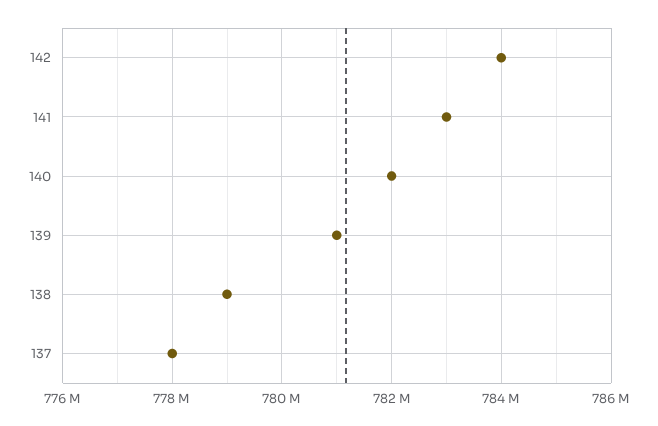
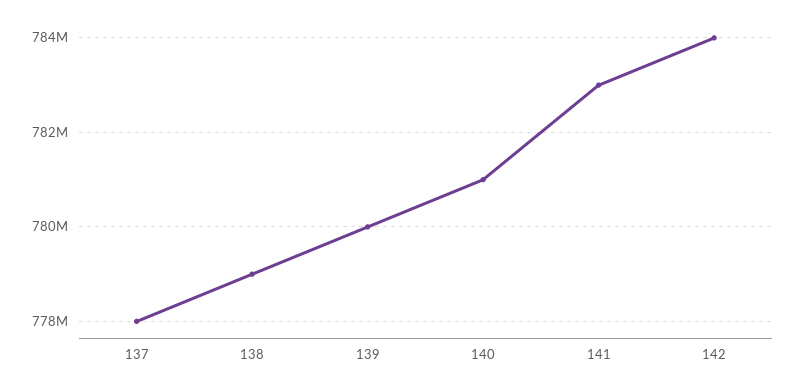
  {
    "142": 784000000,
    "141": 783000000,
-   "140": 782000000,
+   "140": 781000000,
-   "139": 781000000,
+   "139": 780000000,
    "138": 779000000,
    "137": 778000000
  }

